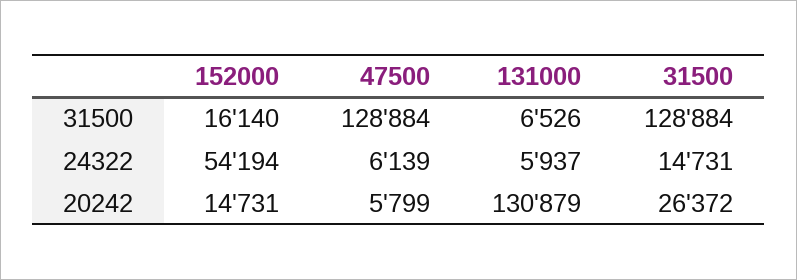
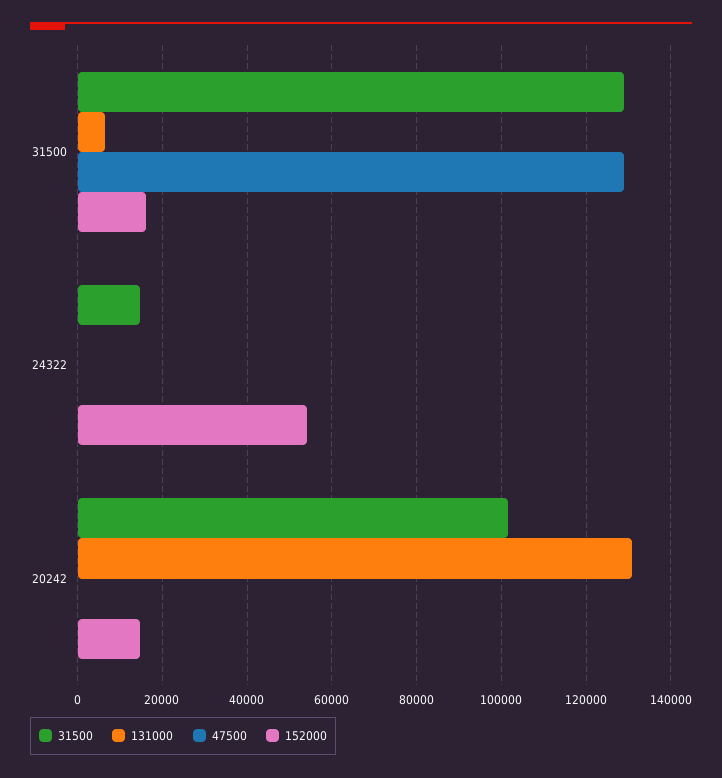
  {
    "152000": {
      "31500": 16140,
      "24322": 54194,
      "20242": 14731
    },
    "47500": {
      "31500": 128884,
-     "24322": 6139,
+     "24322": 0,
-     "20242": 5799
+     "20242": 0
    },
    "131000": {
      "31500": 6526,
-     "24322": 5937,
+     "24322": 0,
      "20242": 130879
    },
    "31500": {
      "31500": 128884,
      "24322": 14731,
-     "20242": 26372
+     "20242": 102000
    }
  }

